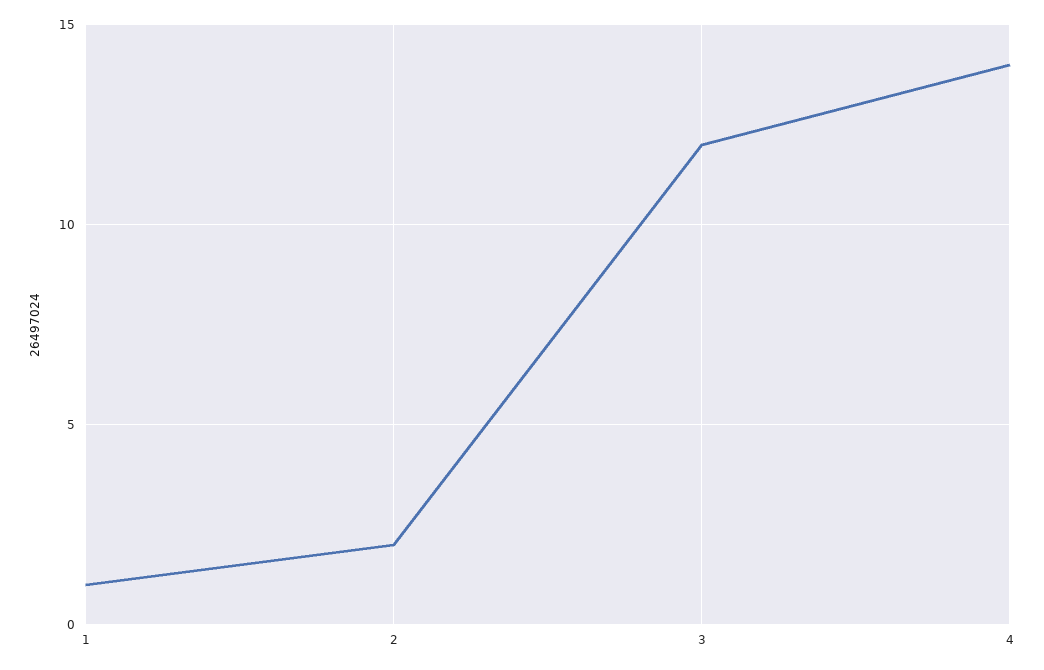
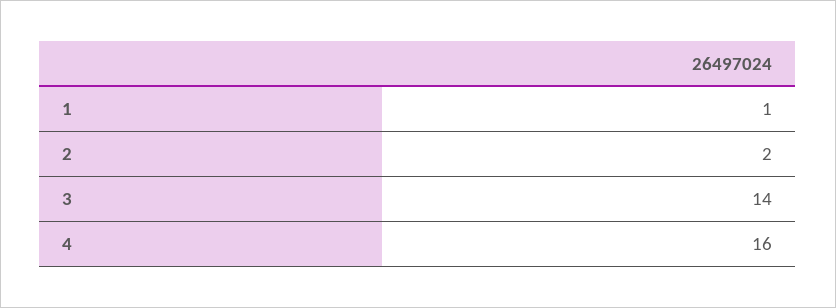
  {
    "1": 1,
    "2": 2,
-   "3": 12,
+   "3": 14,
-   "4": 14
+   "4": 16
  }

